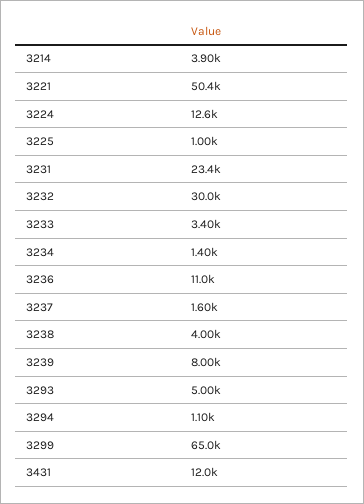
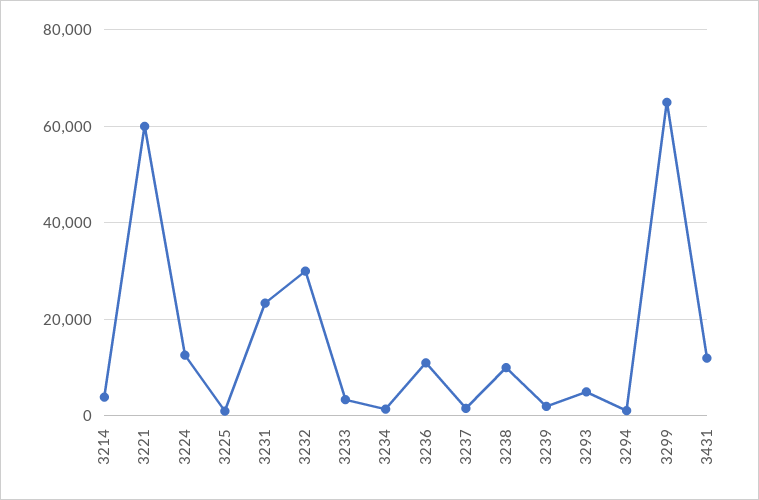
  {
    "3214": 3900,
-   "3221": 50400,
+   "3221": 60000,
    "3224": 12600,
    "3225": 1000,
    "3231": 23400,
    "3232": 30000,
    "3233": 3400,
    "3234": 1400,
    "3236": 11000,
    "3237": 1600,
-   "3238": 4000,
+   "3238": 10000,
-   "3239": 8000,
+   "3239": 2000,
    "3293": 5000,
    "3294": 1100,
    "3299": 65000,
    "3431": 12000
  }

